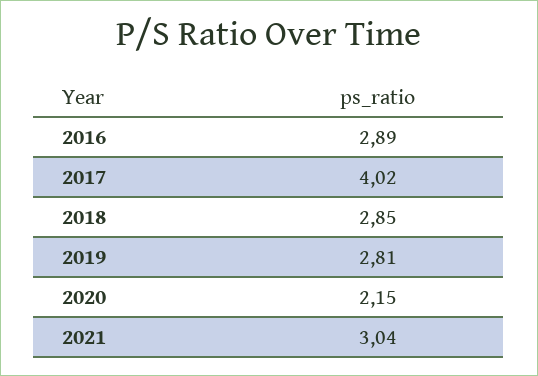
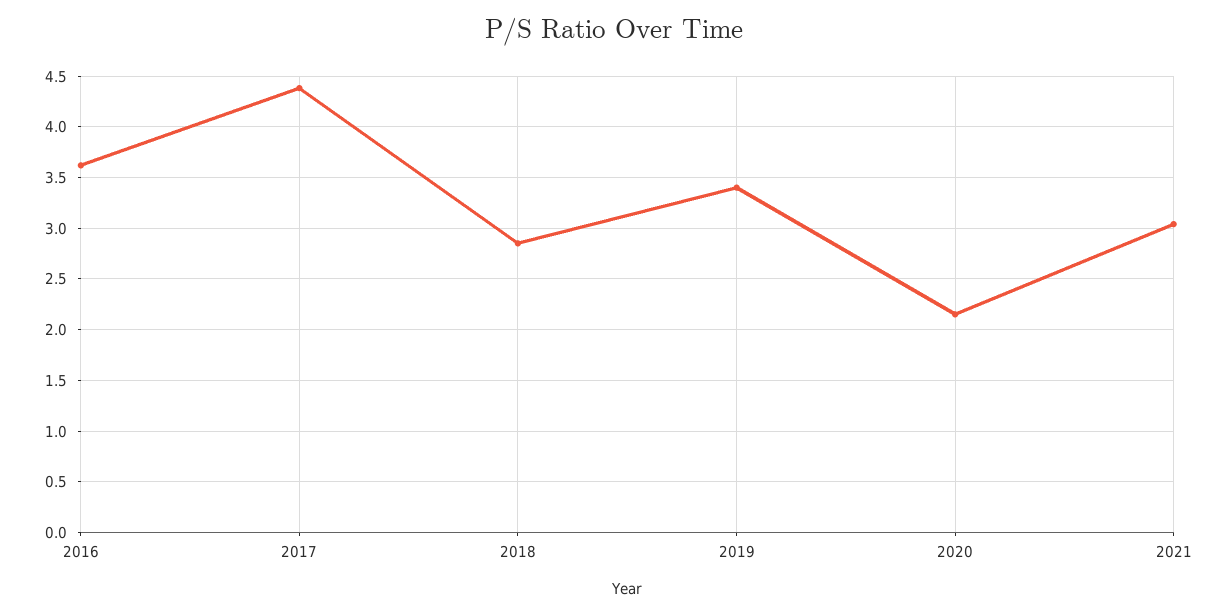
  {
-   "2016": 2.89,
+   "2016": 3.6,
-   "2017": 4.02,
+   "2017": 4.4,
    "2018": 2.85,
-   "2019": 2.81,
+   "2019": 3.4,
    "2020": 2.15,
    "2021": 3.04
  }

